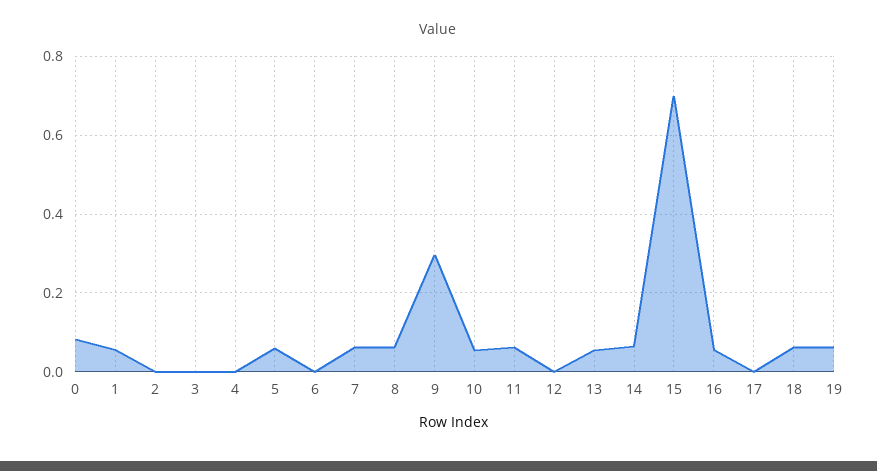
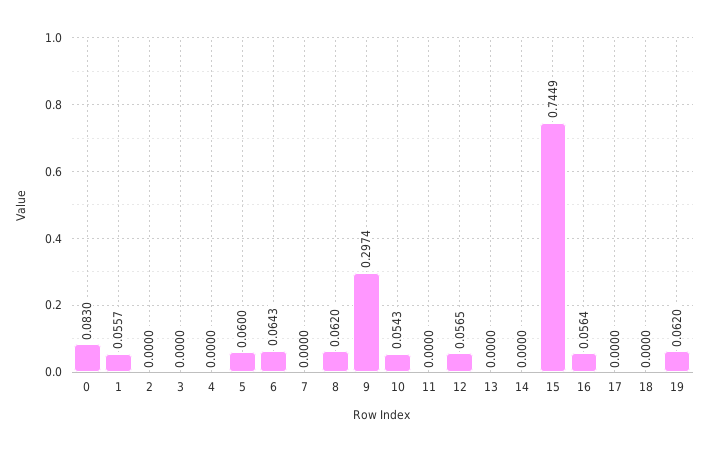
  {
    "0": 0.083,
    "1": 0.0557,
    "2": 0,
    "3": 0,
    "4": 0,
    "5": 0.06,
-   "6": 0,
+   "6": 0.0643,
-   "7": 0.06,
+   "7": 0,
    "8": 0.062,
    "9": 0.2974,
    "10": 0.0543,
-   "11": 0.06,
+   "11": 0,
-   "12": 0,
+   "12": 0.0565,
-   "13": 0.06,
+   "13": 0,
-   "14": 0.06,
+   "14": 0,
-   "15": 0.7,
+   "15": 0.7449,
    "16": 0.0564,
    "17": 0,
-   "18": 0.06,
+   "18": 0,
    "19": 0.062
  }

